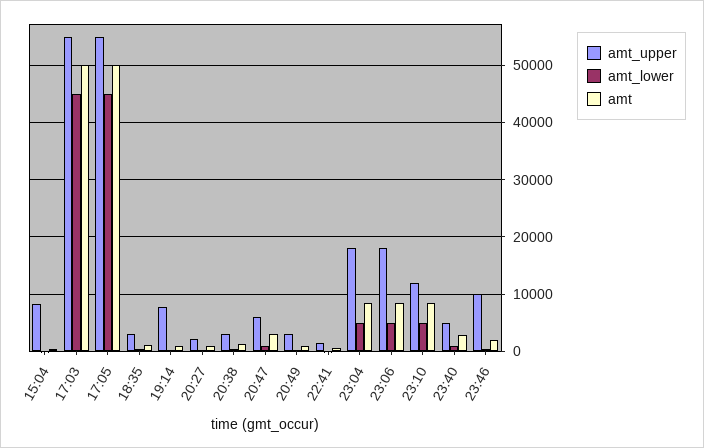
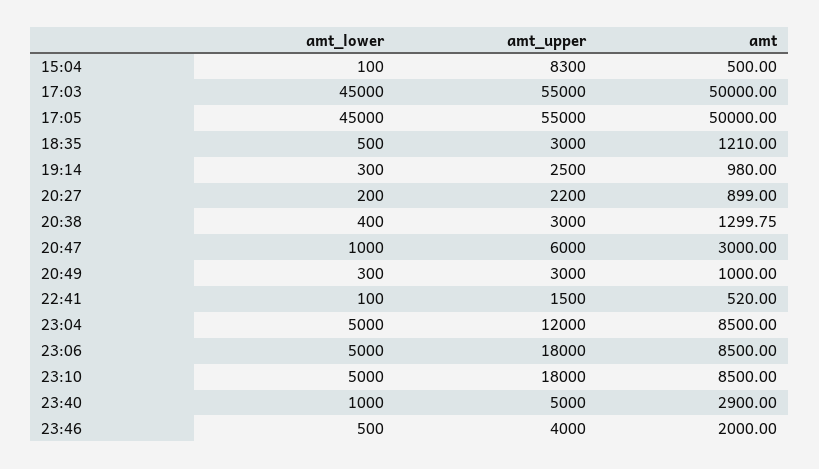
  {
    "amt_upper": {
      "15:04": 8300,
      "17:03": 55000,
      "17:05": 55000,
      "18:35": 3000,
-     "19:14": 8000,
+     "19:14": 2500,
      "20:27": 2200,
      "20:38": 3000,
      "20:47": 6000,
      "20:49": 3000,
      "22:41": 1500,
-     "23:04": 18000,
+     "23:04": 12000,
      "23:06": 18000,
-     "23:10": 12000,
+     "23:10": 18000,
      "23:40": 5000,
-     "23:46": 10000
+     "23:46": 4000
    },
    "amt_lower": {
      "15:04": 100,
      "17:03": 45000,
      "17:05": 45000,
      "18:35": 500,
      "19:14": 300,
      "20:27": 200,
      "20:38": 400,
      "20:47": 1000,
      "20:49": 300,
      "22:41": 100,
      "23:04": 5000,
      "23:06": 5000,
      "23:10": 5000,
      "23:40": 1000,
      "23:46": 500
    },
    "amt": {
      "15:04": 500,
      "17:03": 50000,
      "17:05": 50000,
      "18:35": 1210,
      "19:14": 980,
      "20:27": 899,
      "20:38": 1299.75,
      "20:47": 3000,
      "20:49": 1000,
      "22:41": 520,
      "23:04": 8500,
      "23:06": 8500,
      "23:10": 8500,
      "23:40": 2900,
      "23:46": 2000
    }
  }

